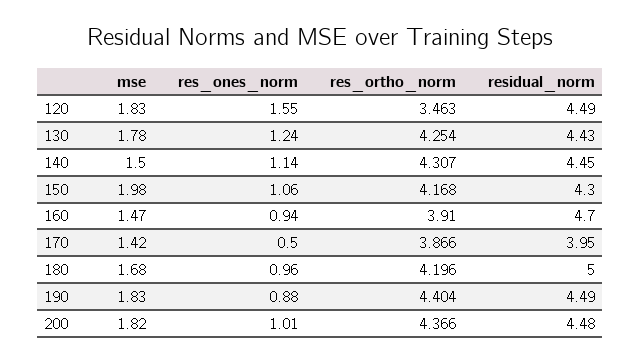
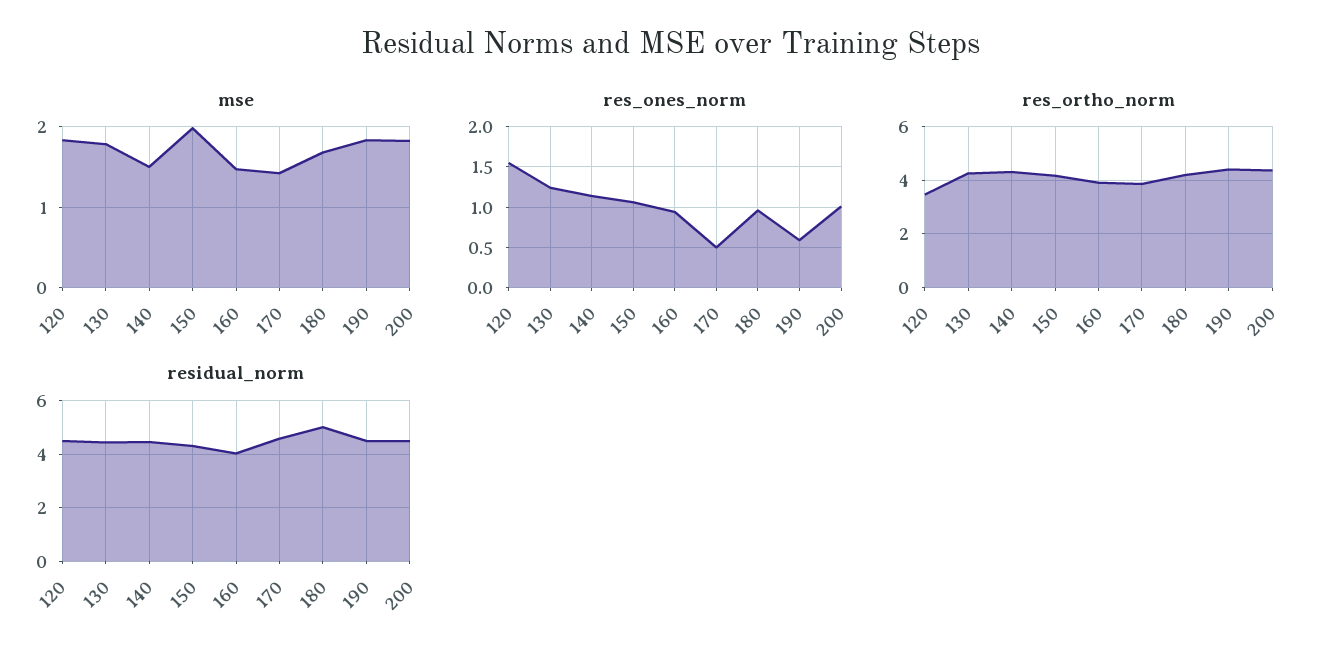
  {
    "mse": {
      "120": 1.83,
      "130": 1.78,
      "140": 1.5,
      "150": 1.98,
      "160": 1.47,
      "170": 1.42,
      "180": 1.68,
      "190": 1.83,
      "200": 1.82
    },
    "res_ones_norm": {
      "120": 1.55,
      "130": 1.24,
      "140": 1.14,
      "150": 1.06,
      "160": 0.94,
      "170": 0.5,
      "180": 0.96,
-     "190": 0.88,
+     "190": 0.6,
      "200": 1.01
    },
    "res_ortho_norm": {
      "120": 3.463,
      "130": 4.254,
      "140": 4.307,
      "150": 4.168,
      "160": 3.91,
      "170": 3.866,
      "180": 4.196,
      "190": 4.404,
      "200": 4.366
    },
    "residual_norm": {
      "120": 4.49,
      "130": 4.43,
      "140": 4.45,
      "150": 4.3,
-     "160": 4.7,
+     "160": 4,
-     "170": 3.95,
+     "170": 4.5,
      "180": 5,
      "190": 4.49,
      "200": 4.48
    }
  }

